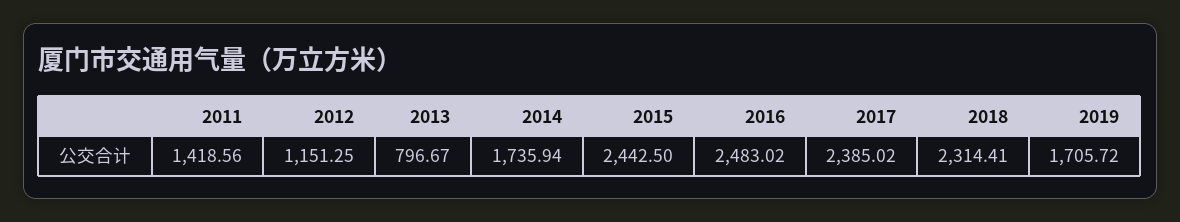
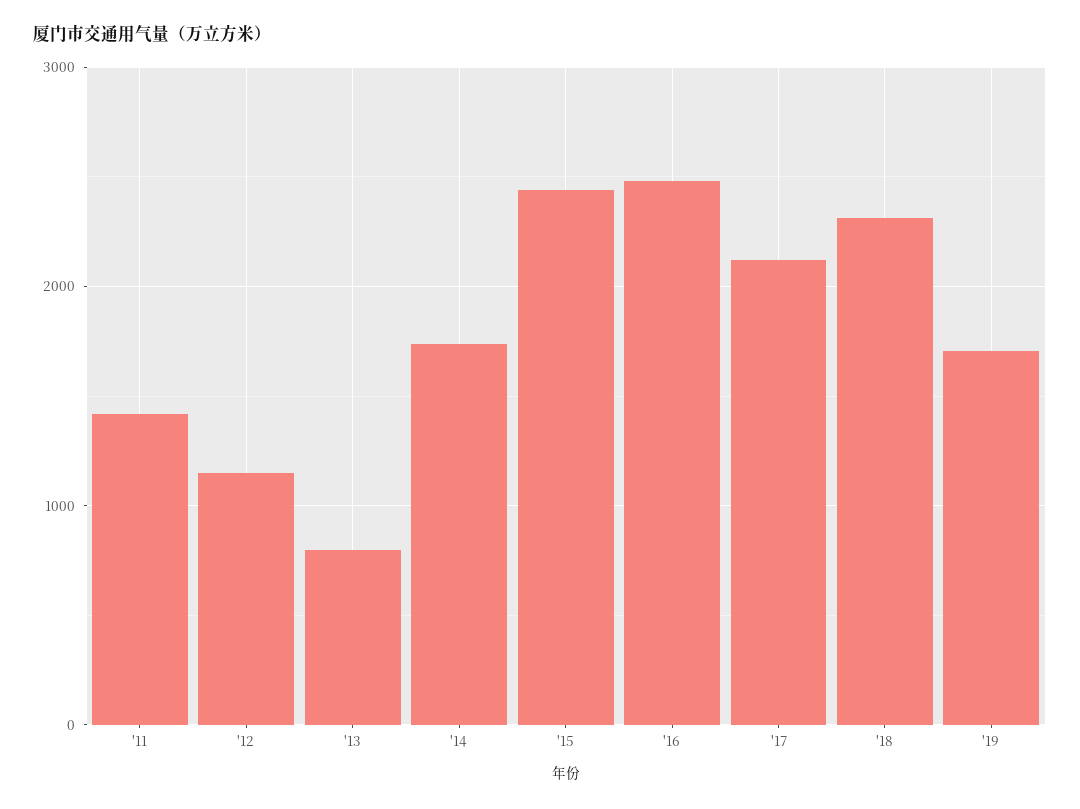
  {
    "2011": 1418.56,
    "2012": 1151.25,
    "2013": 796.67,
    "2014": 1735.94,
    "2015": 2442.5,
    "2016": 2483.02,
-   "2017": 2385.02,
+   "2017": 2100,
    "2018": 2314.41,
    "2019": 1705.72
  }

